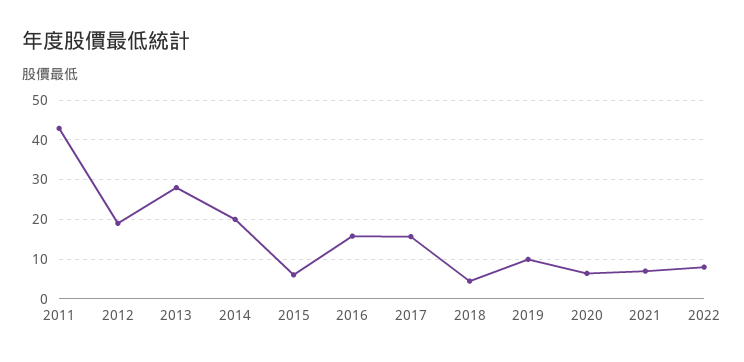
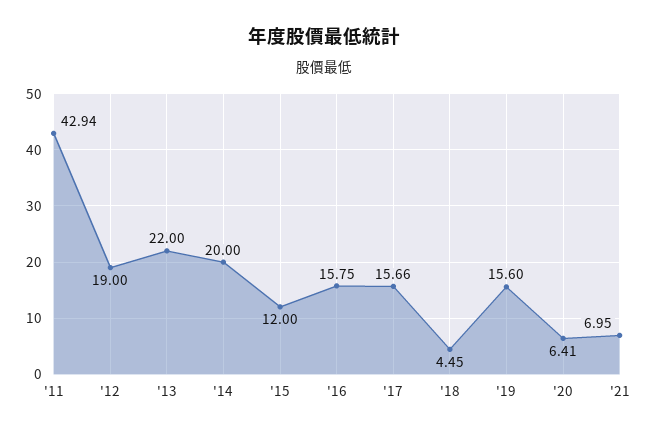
  {
    "2011": 42.94,
    "2012": 19,
-   "2013": 28,
+   "2013": 22,
    "2014": 20,
-   "2015": 6,
+   "2015": 12,
    "2016": 15.75,
    "2017": 15.66,
    "2018": 4.45,
-   "2019": 10,
+   "2019": 15.6,
    "2020": 6.41,
-   "2021": 6.95,
+   "2021": 6.95
-   "2022": 8
  }

